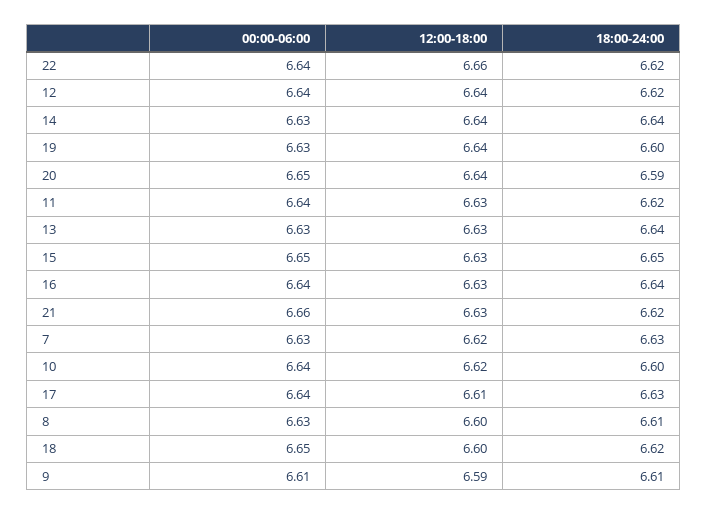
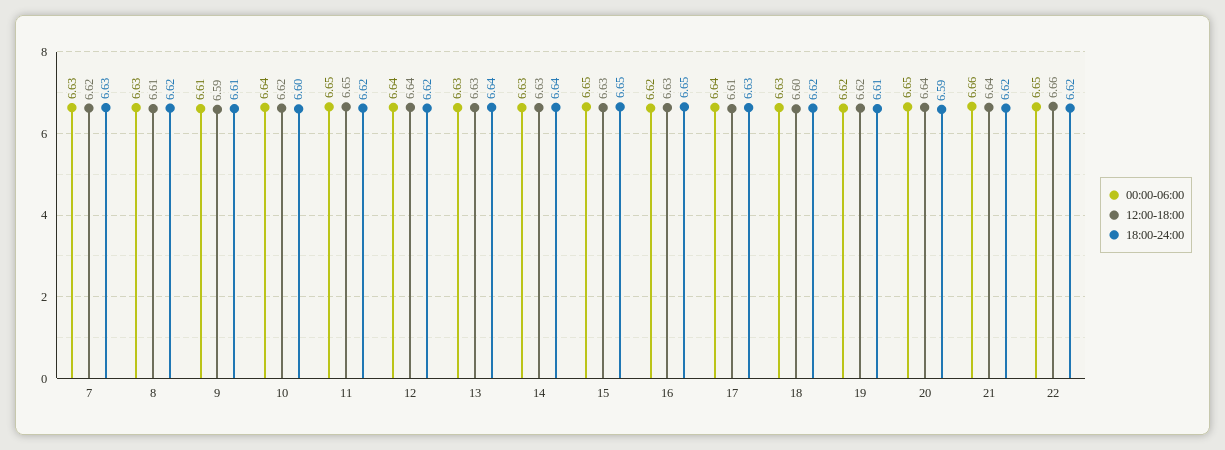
  {
    "00:00-06:00": {
-     "22": 6.64,
+     "22": 6.65,
      "12": 6.64,
      "14": 6.63,
-     "19": 6.63,
+     "19": 6.62,
      "20": 6.65,
-     "11": 6.64,
+     "11": 6.65,
      "13": 6.63,
      "15": 6.65,
-     "16": 6.64,
+     "16": 6.62,
      "21": 6.66,
      "7": 6.63,
      "10": 6.64,
      "17": 6.64,
      "8": 6.63,
-     "18": 6.65,
+     "18": 6.63,
      "9": 6.61
    },
    "12:00-18:00": {
      "22": 6.66,
      "12": 6.64,
-     "14": 6.64,
+     "14": 6.63,
-     "19": 6.64,
+     "19": 6.62,
      "20": 6.64,
-     "11": 6.63,
+     "11": 6.65,
      "13": 6.63,
      "15": 6.63,
      "16": 6.63,
-     "21": 6.63,
+     "21": 6.64,
      "7": 6.62,
      "10": 6.62,
      "17": 6.61,
-     "8": 6.6,
+     "8": 6.61,
      "18": 6.6,
      "9": 6.59
    },
    "18:00-24:00": {
      "22": 6.62,
      "12": 6.62,
      "14": 6.64,
-     "19": 6.6,
+     "19": 6.61,
      "20": 6.59,
      "11": 6.62,
      "13": 6.64,
      "15": 6.65,
-     "16": 6.64,
+     "16": 6.65,
      "21": 6.62,
      "7": 6.63,
      "10": 6.6,
      "17": 6.63,
-     "8": 6.61,
+     "8": 6.62,
      "18": 6.62,
      "9": 6.61
    }
  }

